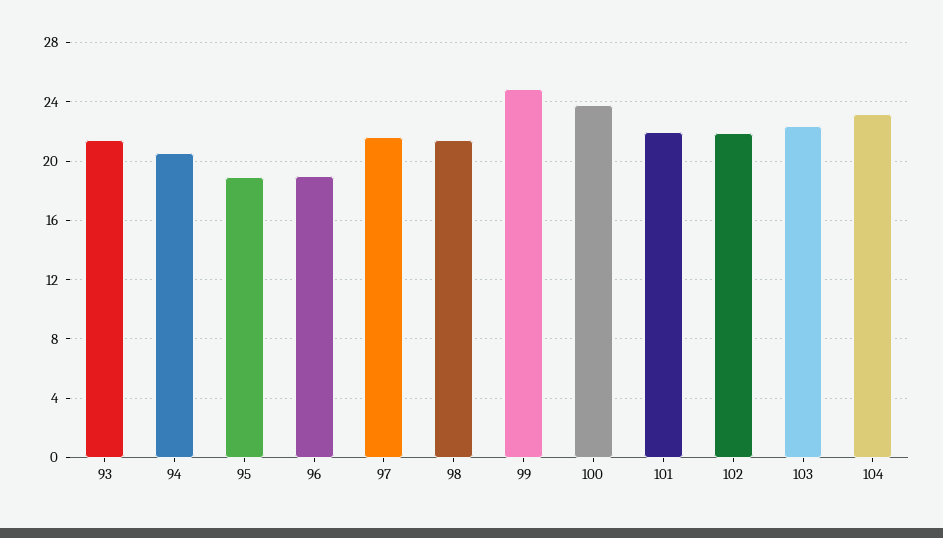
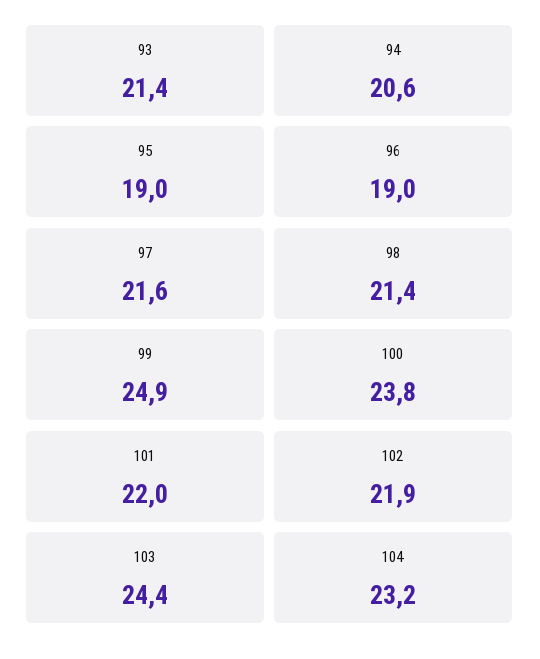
  {
    "93": 21.4,
    "94": 20.6,
    "95": 19,
    "96": 19,
    "97": 21.6,
    "98": 21.4,
    "99": 24.9,
    "100": 23.8,
    "101": 22,
    "102": 21.9,
-   "103": 22.5,
+   "103": 24.4,
    "104": 23.2
  }

